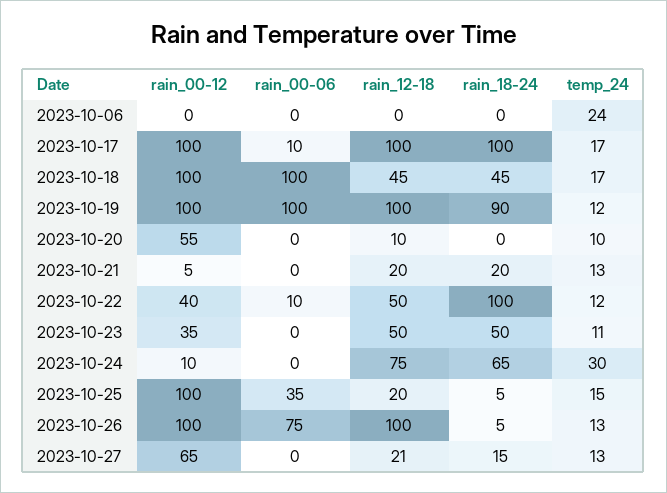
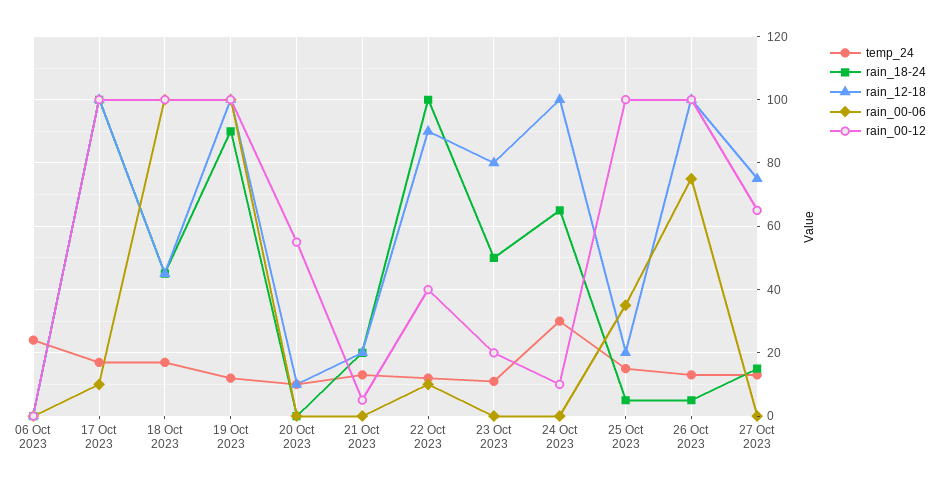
  {
    "rain_00-12": {
      "2023-10-06": 0,
      "2023-10-17": 100,
      "2023-10-18": 100,
      "2023-10-19": 100,
      "2023-10-20": 55,
      "2023-10-21": 5,
      "2023-10-22": 40,
-     "2023-10-23": 35,
+     "2023-10-23": 20,
      "2023-10-24": 10,
      "2023-10-25": 100,
      "2023-10-26": 100,
      "2023-10-27": 65
    },
    "rain_00-06": {
      "2023-10-06": 0,
      "2023-10-17": 10,
      "2023-10-18": 100,
      "2023-10-19": 100,
      "2023-10-20": 0,
      "2023-10-21": 0,
      "2023-10-22": 10,
      "2023-10-23": 0,
      "2023-10-24": 0,
      "2023-10-25": 35,
      "2023-10-26": 75,
      "2023-10-27": 0
    },
    "rain_12-18": {
      "2023-10-06": 0,
      "2023-10-17": 100,
      "2023-10-18": 45,
      "2023-10-19": 100,
      "2023-10-20": 10,
      "2023-10-21": 20,
-     "2023-10-22": 50,
+     "2023-10-22": 90,
-     "2023-10-23": 50,
+     "2023-10-23": 80,
-     "2023-10-24": 75,
+     "2023-10-24": 100,
      "2023-10-25": 20,
      "2023-10-26": 100,
-     "2023-10-27": 21
+     "2023-10-27": 75
    },
    "rain_18-24": {
      "2023-10-06": 0,
      "2023-10-17": 100,
      "2023-10-18": 45,
      "2023-10-19": 90,
      "2023-10-20": 0,
      "2023-10-21": 20,
      "2023-10-22": 100,
      "2023-10-23": 50,
      "2023-10-24": 65,
      "2023-10-25": 5,
      "2023-10-26": 5,
      "2023-10-27": 15
    },
    "temp_24": {
      "2023-10-06": 24,
      "2023-10-17": 17,
      "2023-10-18": 17,
      "2023-10-19": 12,
      "2023-10-20": 10,
      "2023-10-21": 13,
      "2023-10-22": 12,
      "2023-10-23": 11,
      "2023-10-24": 30,
      "2023-10-25": 15,
      "2023-10-26": 13,
      "2023-10-27": 13
    }
  }

